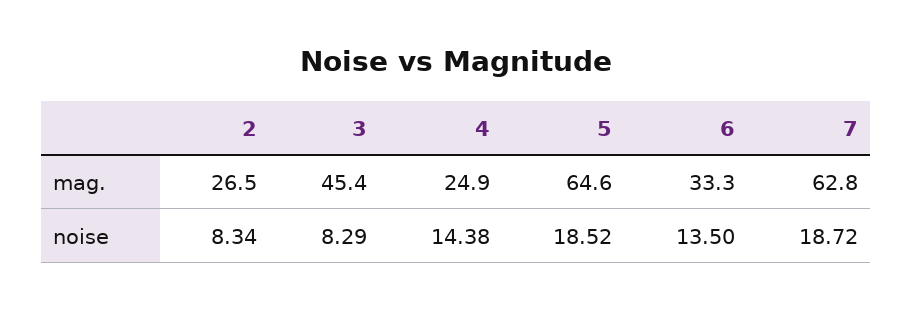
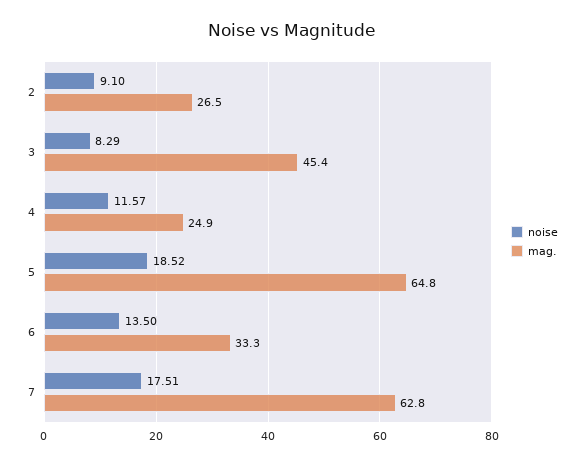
  {
    "mag.": {
      "2": 26.5,
      "3": 45.4,
      "4": 24.9,
-     "5": 64.6,
+     "5": 64.8,
      "6": 33.3,
      "7": 62.8
    },
    "noise": {
-     "2": 8.34,
+     "2": 9.1,
      "3": 8.29,
-     "4": 14.38,
+     "4": 11.57,
      "5": 18.52,
      "6": 13.5,
-     "7": 18.72
+     "7": 17.51
    }
  }

